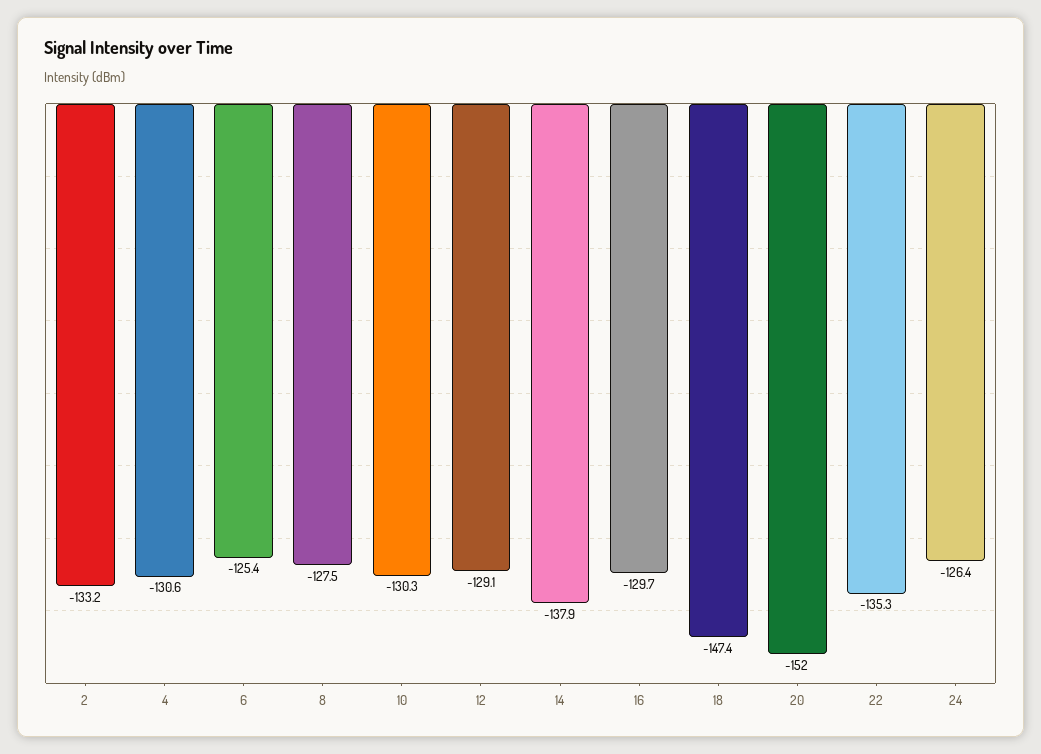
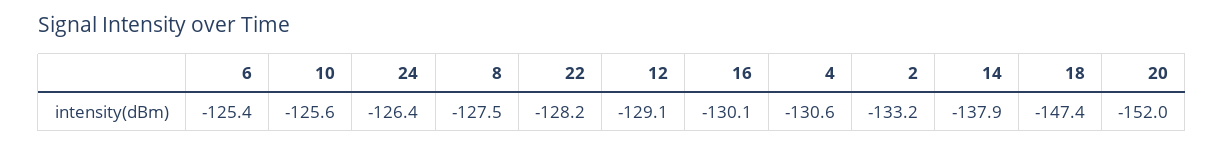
  {
    "2": -133.2,
    "4": -130.6,
    "6": -125.4,
    "8": -127.5,
-   "10": -130.3,
+   "10": -125.6,
    "12": -129.1,
    "14": -137.9,
-   "16": -129.7,
+   "16": -130.1,
    "18": -147.4,
    "20": -152,
-   "22": -135.3,
+   "22": -128.2,
    "24": -126.4
  }

